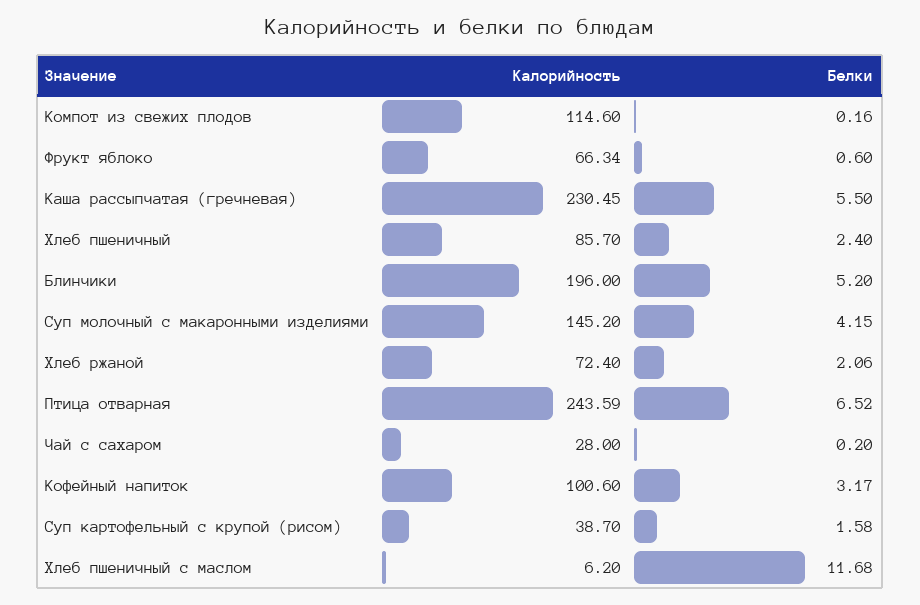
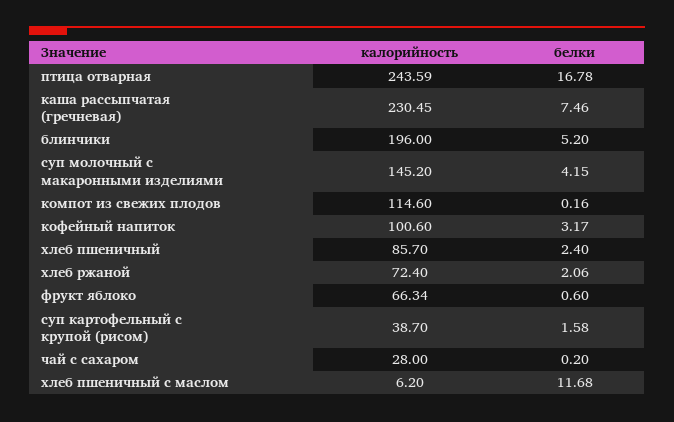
  {
    "Калорийность": {
      "Компот из свежих плодов": 114.6,
      "Фрукт яблоко": 66.34,
      "Каша рассыпчатая (гречневая)": 230.45,
      "Хлеб пшеничный": 85.7,
      "Блинчики": 196,
      "Суп молочный с макаронными изделиями": 145.2,
      "Хлеб ржаной": 72.4,
      "Птица отварная": 243.59,
      "Чай с сахаром": 28,
      "Кофейный напиток": 100.6,
      "Суп картофельный с крупой (рисом)": 38.7,
      "Хлеб пшеничный с маслом": 6.2
    },
    "Белки": {
      "Компот из свежих плодов": 0.16,
      "Фрукт яблоко": 0.6,
-     "Каша рассыпчатая (гречневая)": 5.5,
+     "Каша рассыпчатая (гречневая)": 7.46,
      "Хлеб пшеничный": 2.4,
      "Блинчики": 5.2,
      "Суп молочный с макаронными изделиями": 4.15,
      "Хлеб ржаной": 2.06,
-     "Птица отварная": 6.52,
+     "Птица отварная": 16.78,
      "Чай с сахаром": 0.2,
      "Кофейный напиток": 3.17,
      "Суп картофельный с крупой (рисом)": 1.58,
      "Хлеб пшеничный с маслом": 11.68
    }
  }

